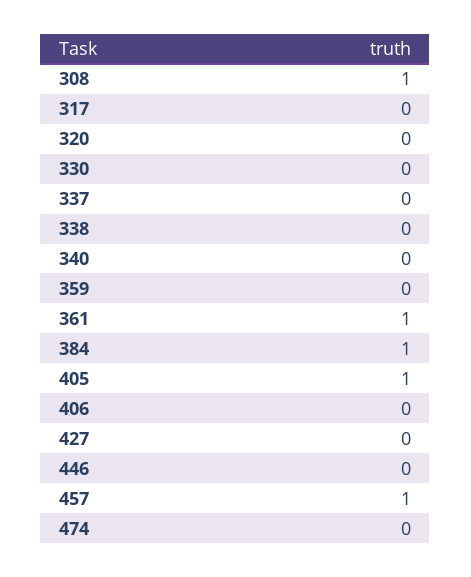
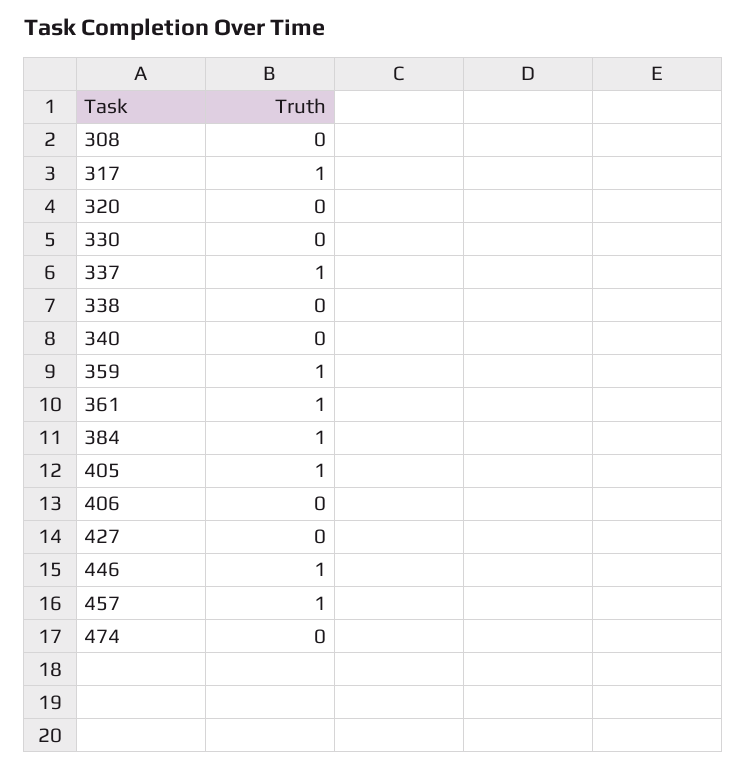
  {
-   "308": 1,
+   "308": 0,
-   "317": 0,
+   "317": 1,
    "320": 0,
    "330": 0,
-   "337": 0,
+   "337": 1,
    "338": 0,
    "340": 0,
-   "359": 0,
+   "359": 1,
    "361": 1,
    "384": 1,
    "405": 1,
    "406": 0,
    "427": 0,
-   "446": 0,
+   "446": 1,
    "457": 1,
    "474": 0
  }

